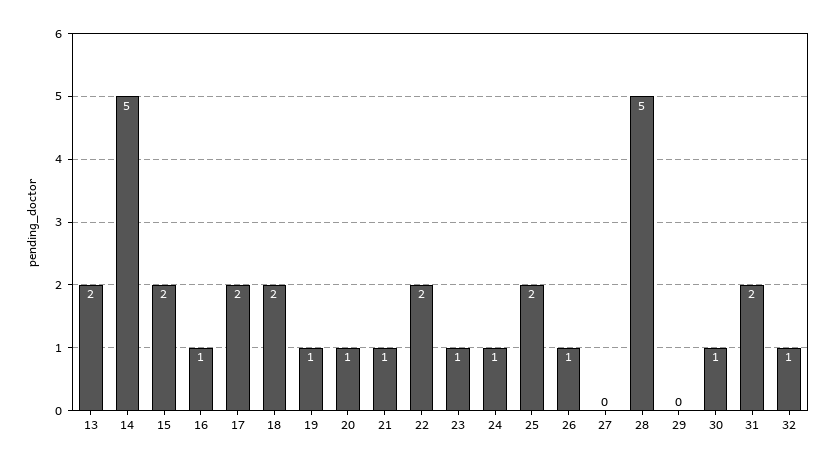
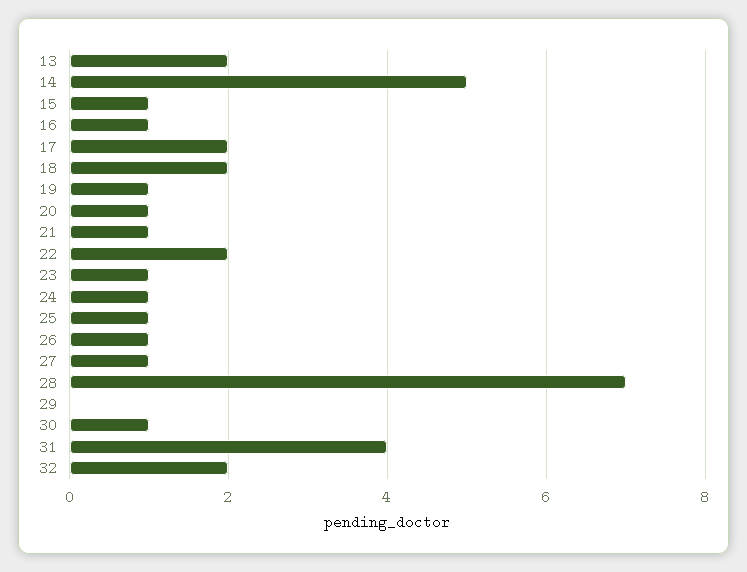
  {
    "13": 2,
    "14": 5,
-   "15": 2,
+   "15": 1,
    "16": 1,
    "17": 2,
    "18": 2,
    "19": 1,
    "20": 1,
    "21": 1,
    "22": 2,
    "23": 1,
    "24": 1,
-   "25": 2,
+   "25": 1,
    "26": 1,
-   "27": 0,
+   "27": 1,
-   "28": 5,
+   "28": 7,
    "29": 0,
    "30": 1,
-   "31": 2,
+   "31": 4,
-   "32": 1
+   "32": 2
  }

